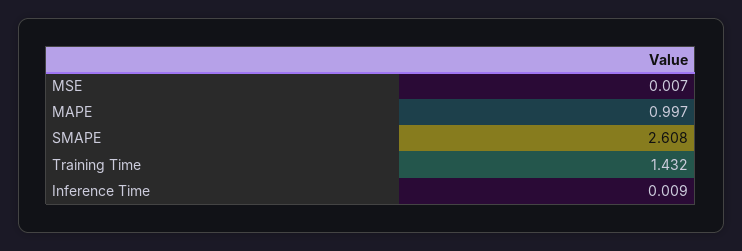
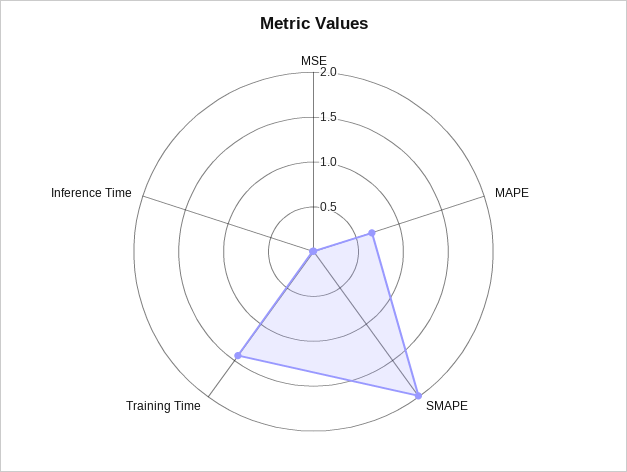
  {
    "MSE": 0.007,
-   "MAPE": 0.997,
+   "MAPE": 0.7,
-   "SMAPE": 2.608,
+   "SMAPE": 2,
    "Training Time": 1.432,
    "Inference Time": 0.009
  }

